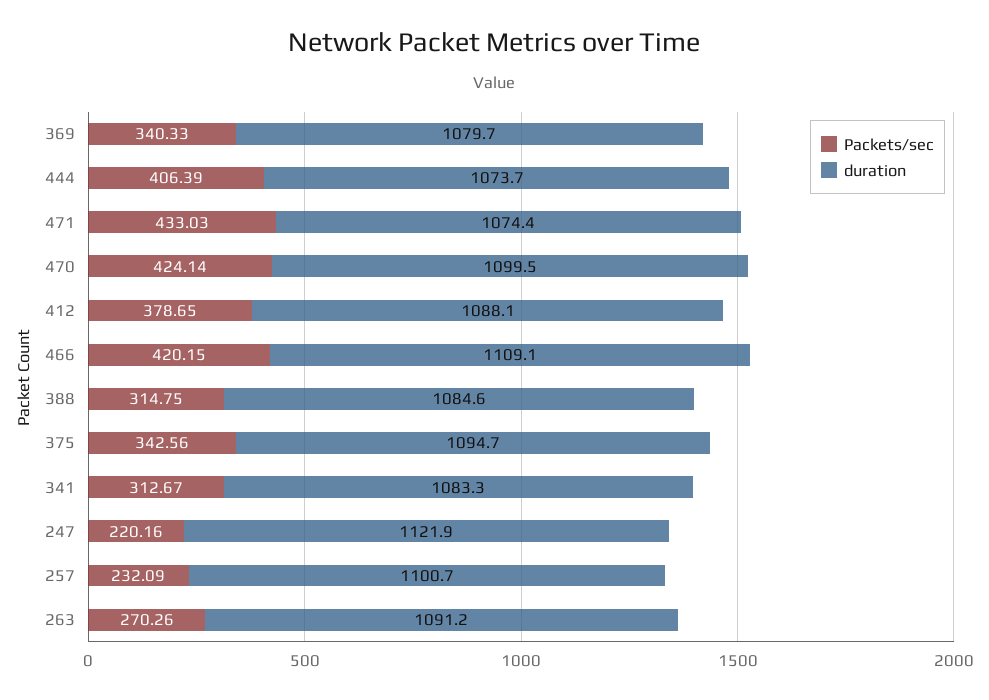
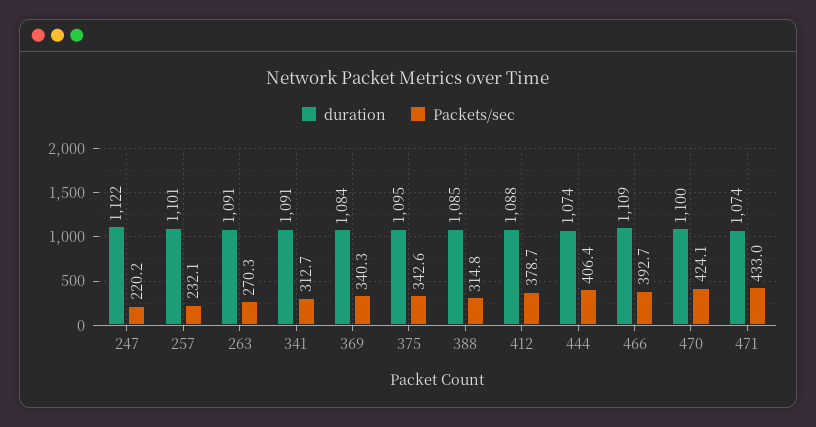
  {
    "Packets/sec": {
      "369": 340.33,
      "444": 406.39,
      "471": 433.03,
      "470": 424.14,
      "412": 378.65,
-     "466": 420.15,
+     "466": 392.7,
      "388": 314.75,
      "375": 342.56,
      "341": 312.67,
      "247": 220.16,
      "257": 232.09,
      "263": 270.26
    },
    "duration": {
-     "369": 1079.7,
+     "369": 1084,
      "444": 1073.7,
      "471": 1074.4,
      "470": 1099.5,
      "412": 1088.1,
      "466": 1109.1,
      "388": 1084.6,
      "375": 1094.7,
-     "341": 1083.3,
+     "341": 1091,
      "247": 1121.9,
      "257": 1100.7,
      "263": 1091.2
    }
  }

